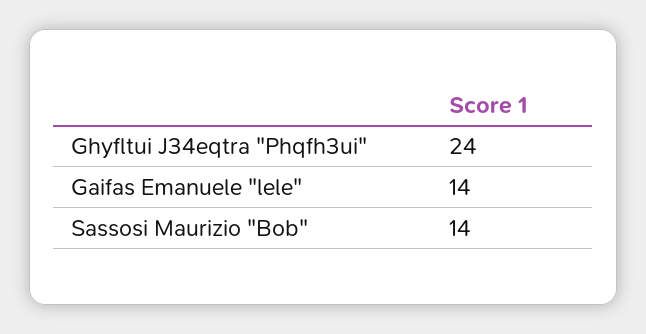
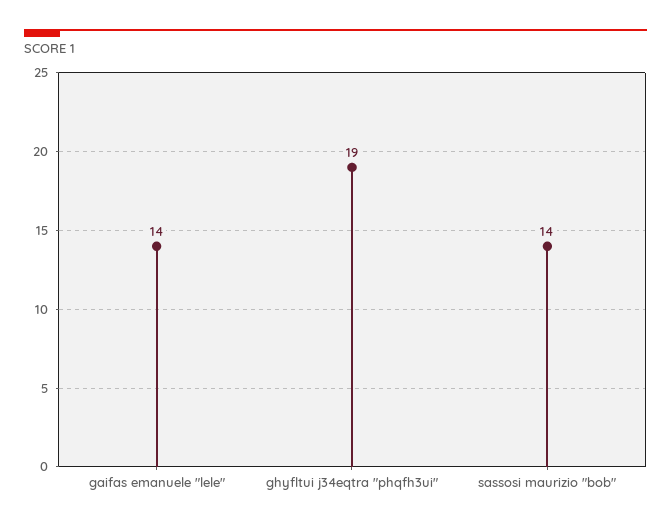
  {
-   "Ghyfltui J34eqtra \"Phqfh3ui\"": 24,
+   "Ghyfltui J34eqtra \"Phqfh3ui\"": 19,
    "Gaifas Emanuele \"lele\"": 14,
    "Sassosi Maurizio \"Bob\"": 14
  }

